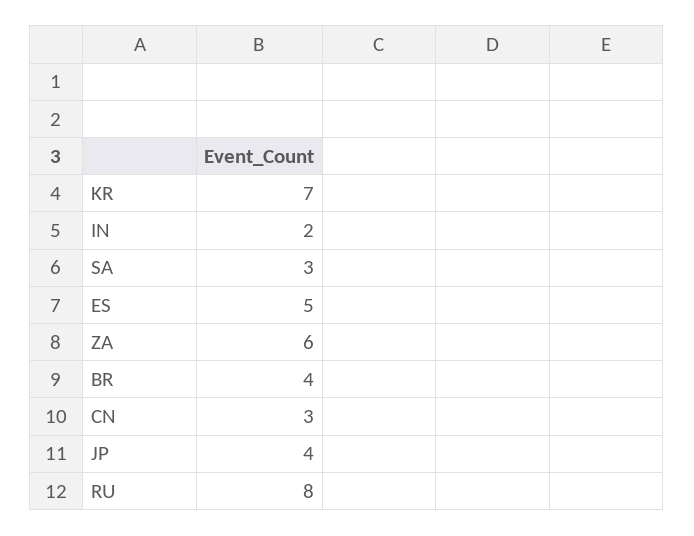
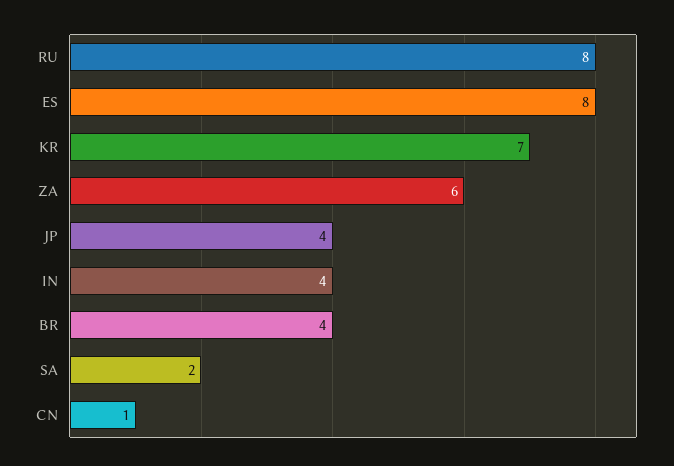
  {
    "KR": 7,
-   "IN": 2,
+   "IN": 4,
-   "SA": 3,
+   "SA": 2,
-   "ES": 5,
+   "ES": 8,
    "ZA": 6,
    "BR": 4,
-   "CN": 3,
+   "CN": 1,
    "JP": 4,
    "RU": 8
  }

